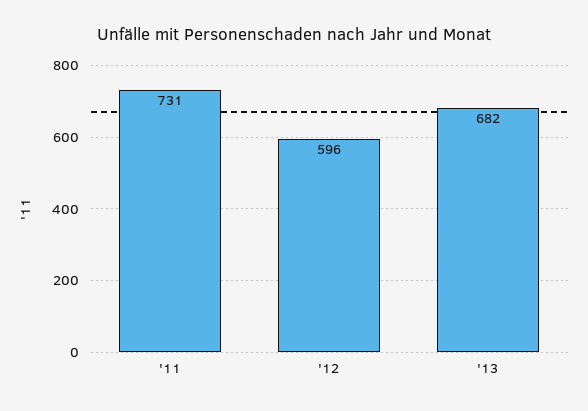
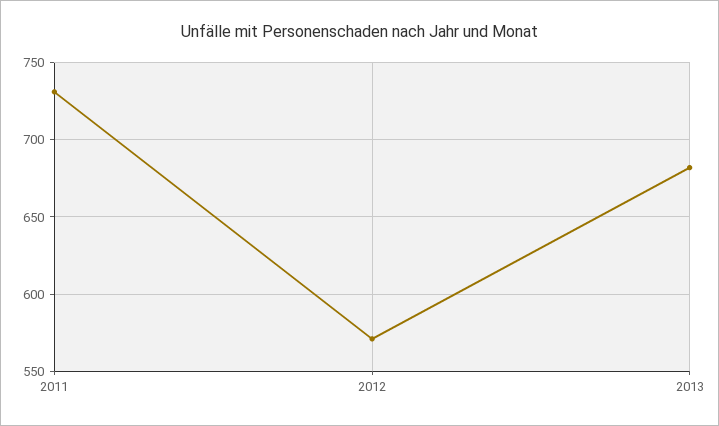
  {
    "'11": 731,
-   "'12": 596,
+   "'12": 570,
    "'13": 682
  }

